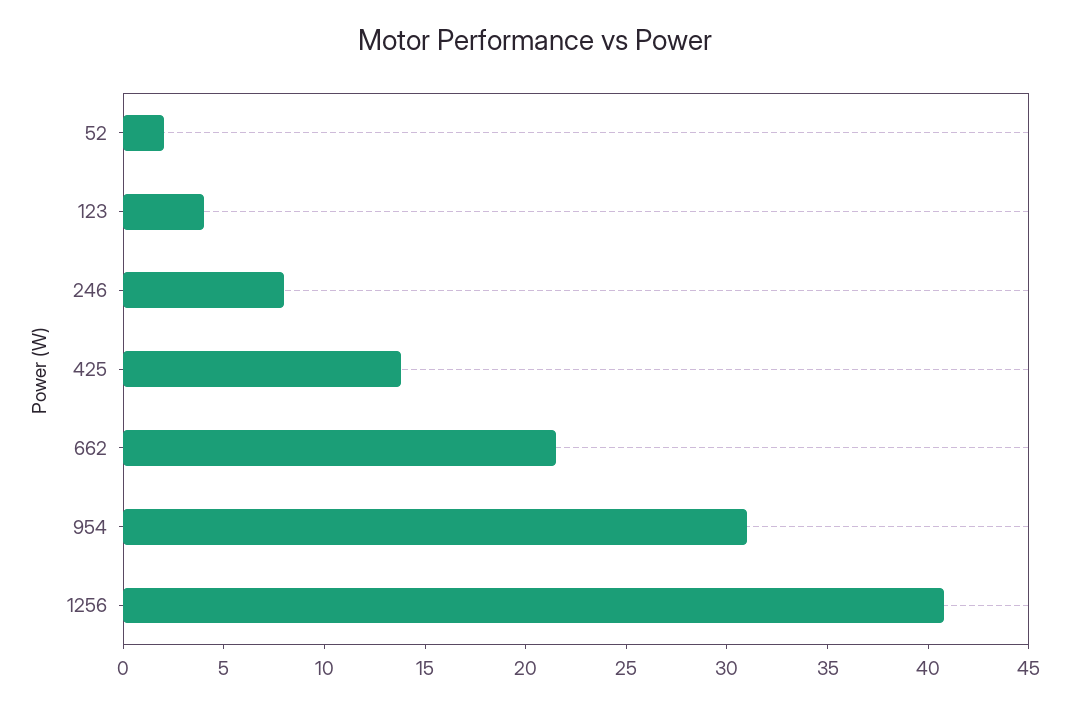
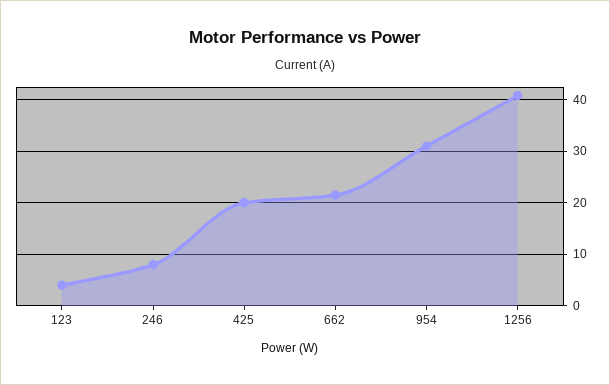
  {
-   "52": 2,
    "123": 4,
    "246": 8,
-   "425": 14,
+   "425": 20,
    "662": 22,
    "954": 31,
    "1256": 41
  }

